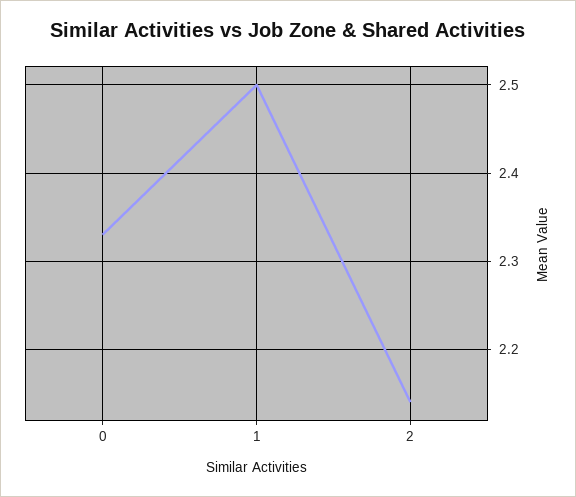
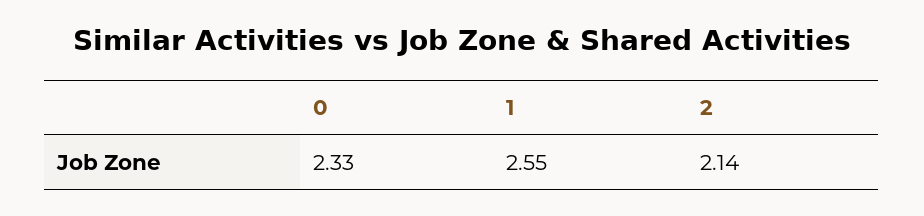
  {
    "0": 2.33,
-   "1": 2.5,
+   "1": 2.55,
    "2": 2.14
  }

